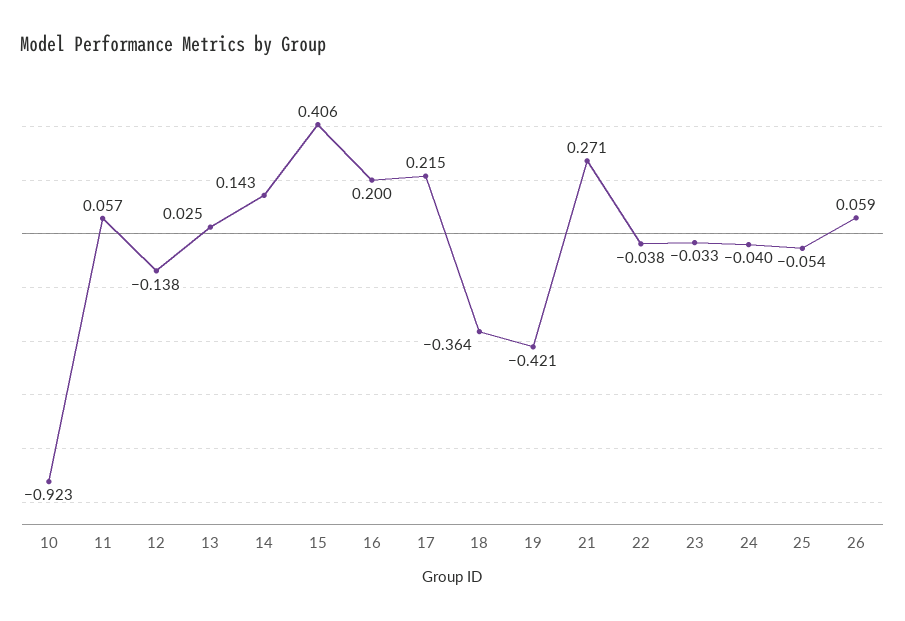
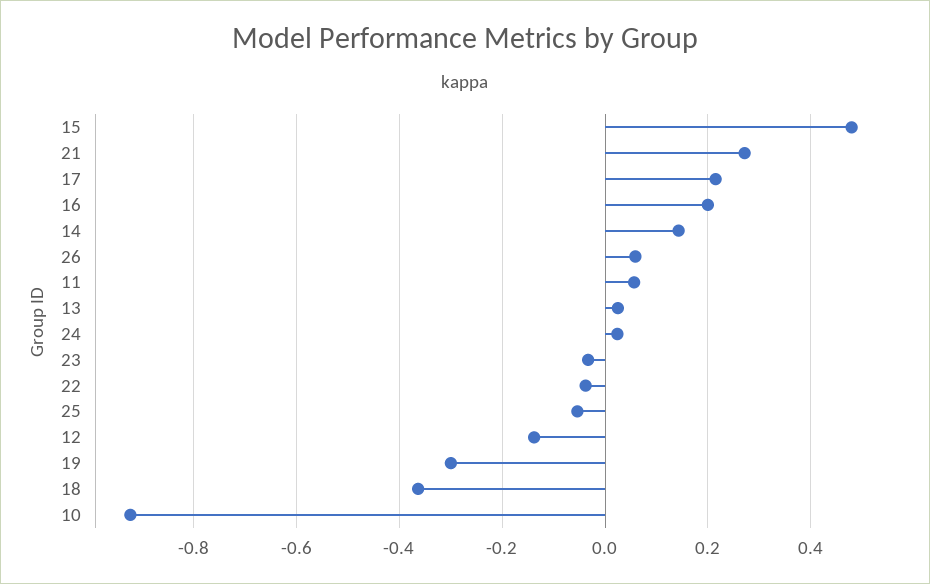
  {
    "10": -0.923,
    "11": 0.057,
    "12": -0.138,
    "13": 0.025,
    "14": 0.143,
-   "15": 0.406,
+   "15": 0.48,
    "16": 0.2,
    "17": 0.215,
    "18": -0.364,
-   "19": -0.421,
+   "19": -0.3,
    "21": 0.271,
    "22": -0.038,
    "23": -0.033,
-   "24": -0.04,
+   "24": 0.02,
    "25": -0.054,
    "26": 0.059
  }

